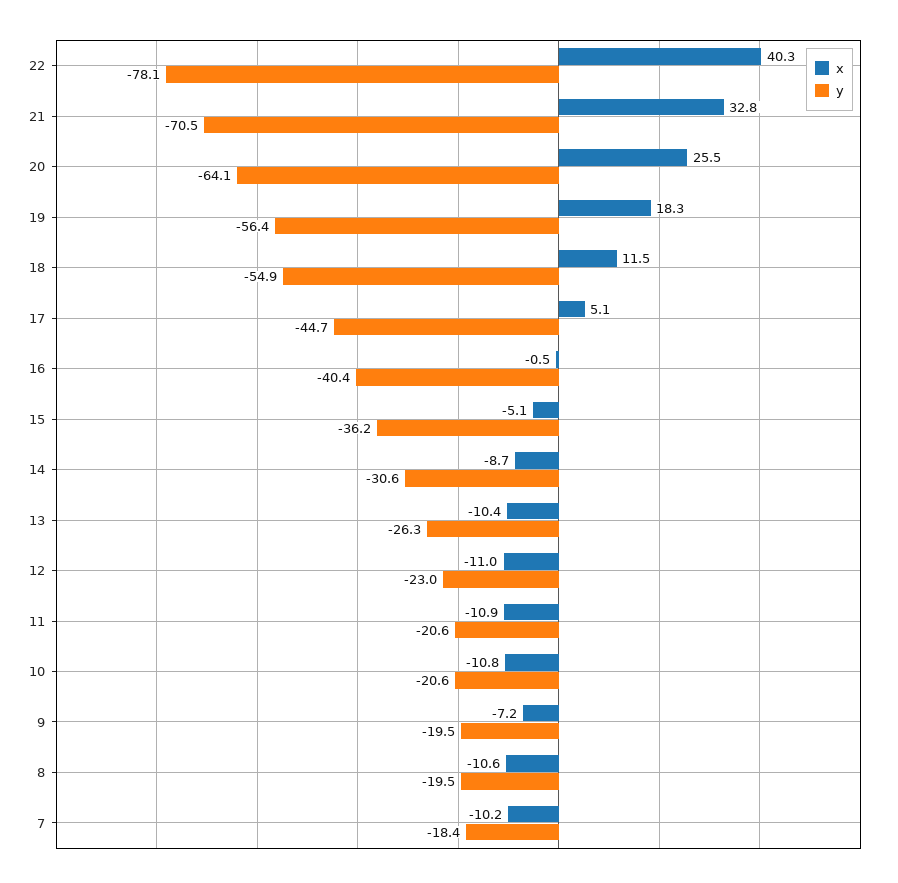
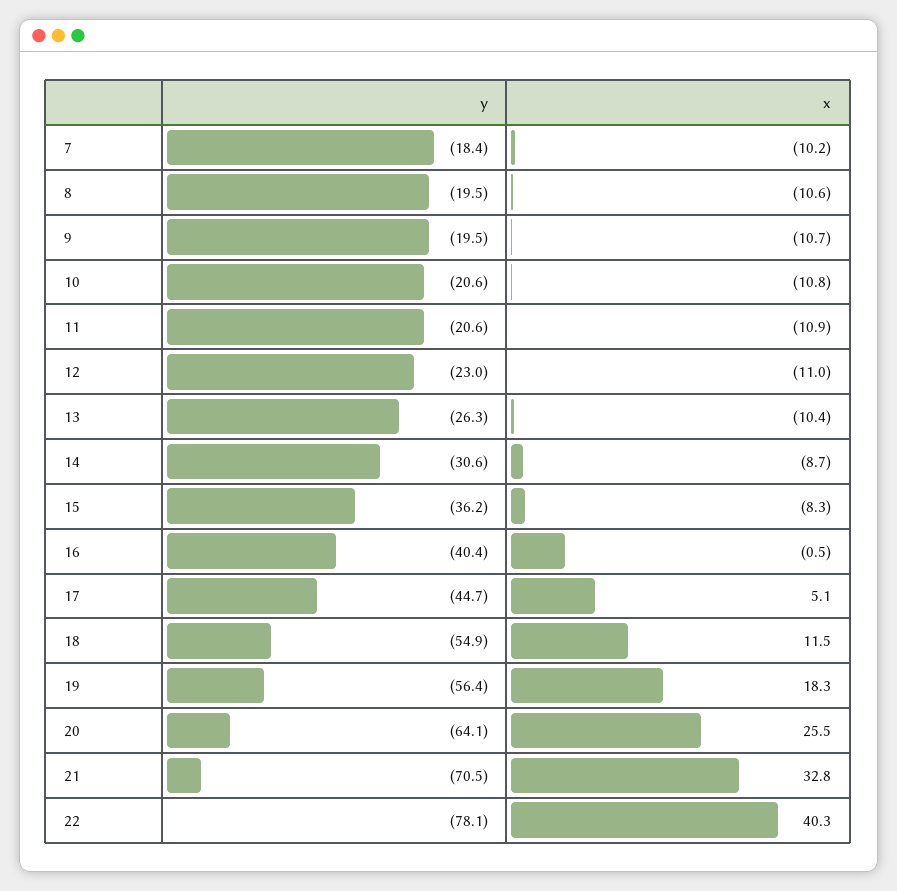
  {
    "x": {
      "22": 40.3,
      "21": 32.8,
      "20": 25.5,
      "19": 18.3,
      "18": 11.5,
      "17": 5.1,
      "16": -0.5,
-     "15": -5.1,
+     "15": -8.3,
      "14": -8.7,
      "13": -10.4,
      "12": -11,
      "11": -10.9,
      "10": -10.8,
-     "9": -7.2,
+     "9": -10.7,
      "8": -10.6,
      "7": -10.2
    },
    "y": {
      "22": -78.1,
      "21": -70.5,
      "20": -64.1,
      "19": -56.4,
      "18": -54.9,
      "17": -44.7,
      "16": -40.4,
      "15": -36.2,
      "14": -30.6,
      "13": -26.3,
      "12": -23,
      "11": -20.6,
      "10": -20.6,
      "9": -19.5,
      "8": -19.5,
      "7": -18.4
    }
  }

